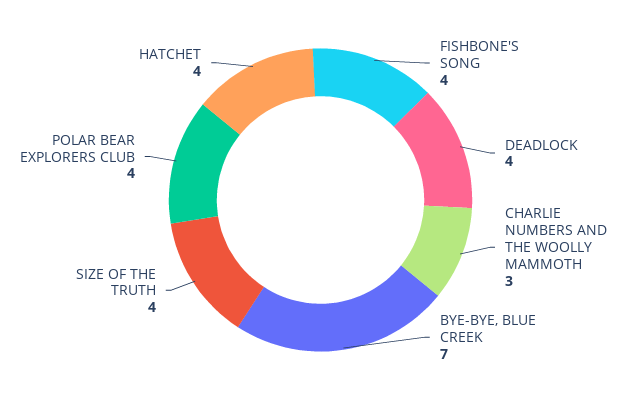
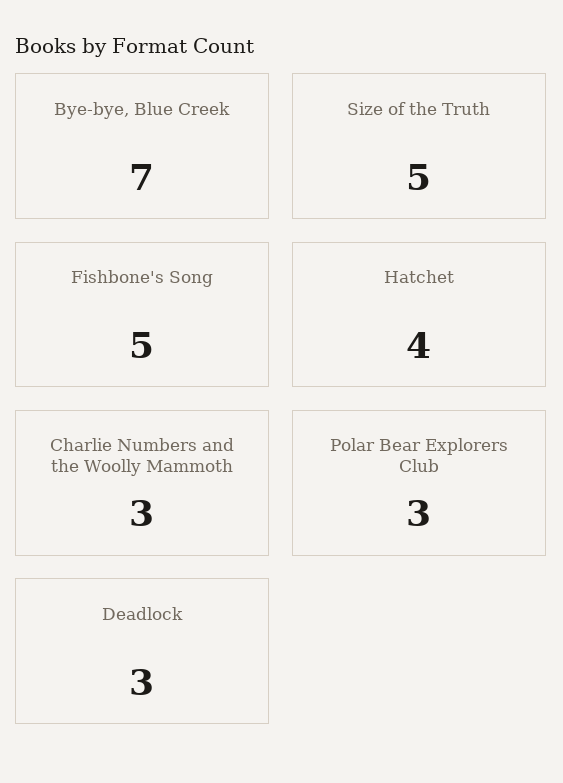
  {
-   "FISHBONE'S SONG": 4,
+   "FISHBONE'S SONG": 5,
-   "DEADLOCK": 4,
+   "DEADLOCK": 3,
    "CHARLIE NUMBERS AND THE WOOLLY MAMMOTH": 3,
    "BYE-BYE, BLUE CREEK": 7,
-   "SIZE OF THE TRUTH": 4,
+   "SIZE OF THE TRUTH": 5,
-   "POLAR BEAR EXPLORERS CLUB": 4,
+   "POLAR BEAR EXPLORERS CLUB": 3,
    "HATCHET": 4
  }

